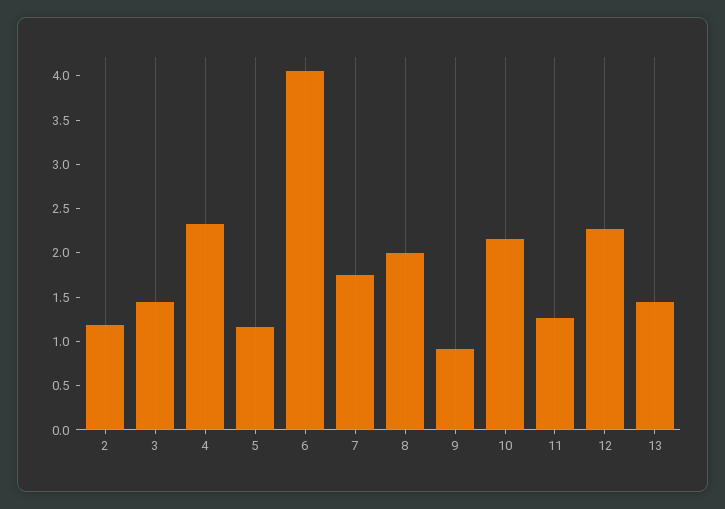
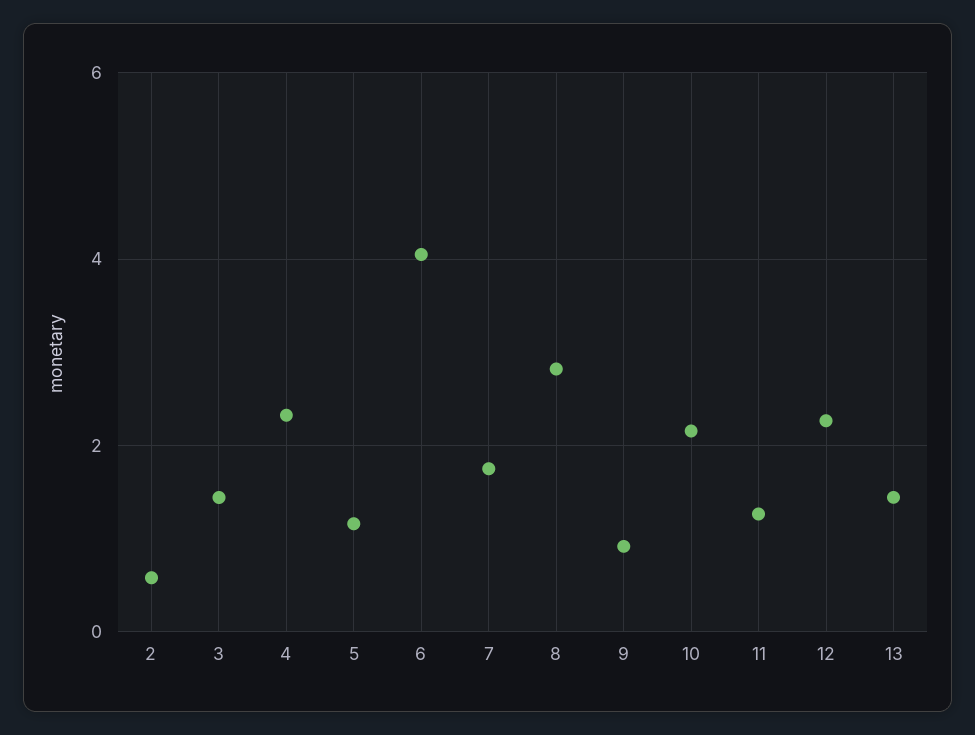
  {
-   "2": 1.2,
+   "2": 0.6,
    "3": 1.4,
    "4": 2.3,
    "5": 1.2,
    "6": 4.1,
    "7": 1.8,
-   "8": 2,
+   "8": 2.8,
    "9": 0.9,
    "10": 2.2,
    "11": 1.3,
    "12": 2.3,
    "13": 1.4
  }

